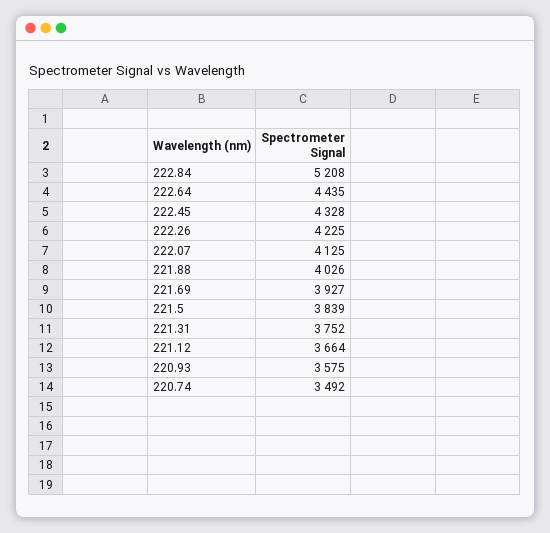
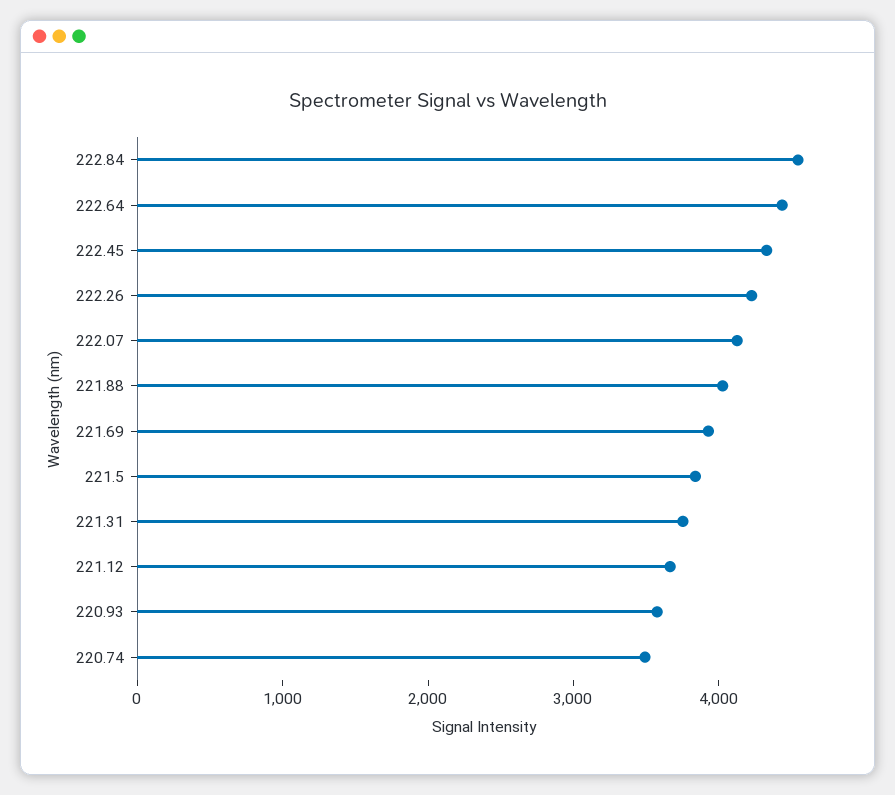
  {
-   "222.84": 5208,
+   "222.84": 4600,
    "222.64": 4435,
    "222.45": 4328,
    "222.26": 4225,
    "222.07": 4125,
    "221.88": 4026,
    "221.69": 3927,
    "221.5": 3839,
    "221.31": 3752,
    "221.12": 3664,
    "220.93": 3575,
    "220.74": 3492
  }

